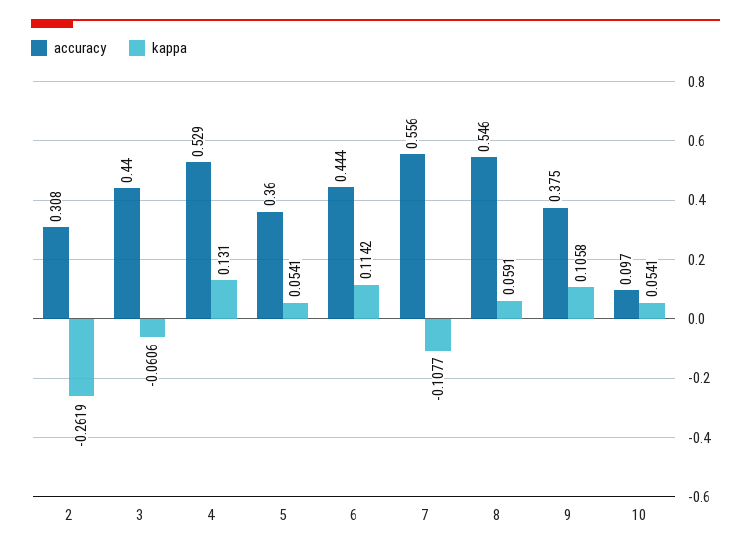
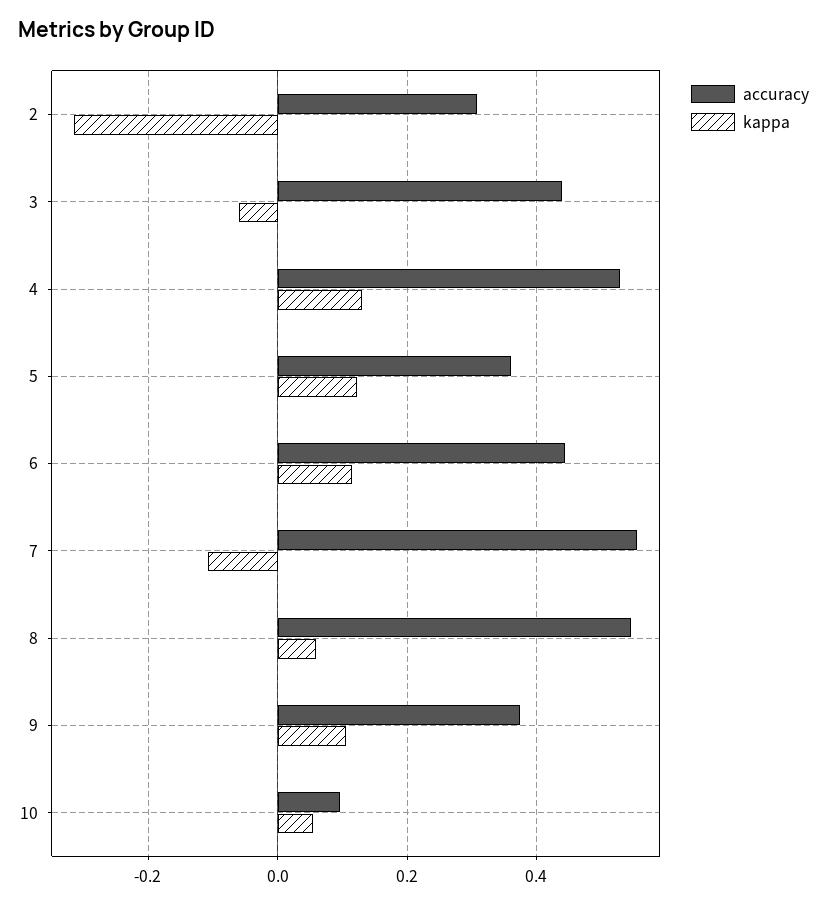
  {
    "accuracy": {
      "2": 0.308,
      "3": 0.44,
      "4": 0.529,
      "5": 0.36,
      "6": 0.444,
      "7": 0.556,
      "8": 0.546,
      "9": 0.375,
      "10": 0.097
    },
    "kappa": {
-     "2": -0.2619,
+     "2": -0.32,
      "3": -0.0606,
      "4": 0.131,
-     "5": 0.0541,
+     "5": 0.12,
      "6": 0.1142,
      "7": -0.1077,
      "8": 0.0591,
      "9": 0.1058,
      "10": 0.0541
    }
  }

